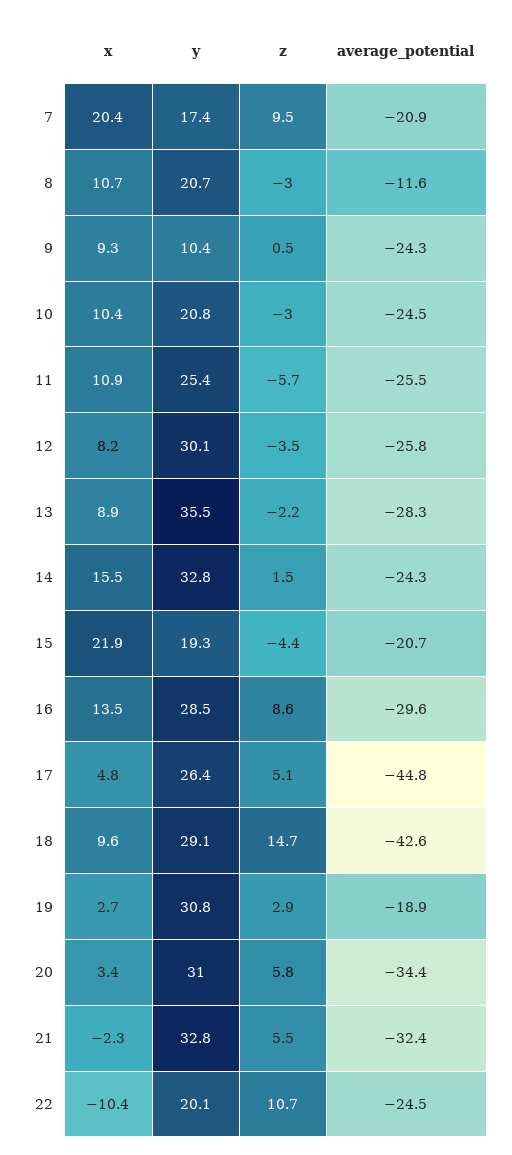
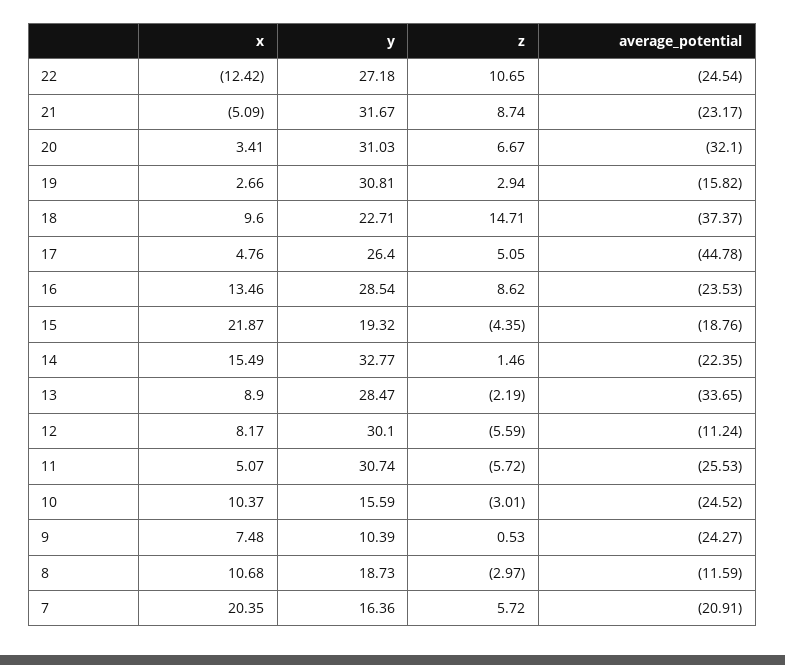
  {
    "x": {
      "7": 20.35,
      "8": 10.68,
-     "9": 9.3,
+     "9": 7.48,
      "10": 10.37,
-     "11": 10.9,
+     "11": 5.07,
      "12": 8.17,
      "13": 8.9,
      "14": 15.49,
      "15": 21.87,
      "16": 13.46,
      "17": 4.76,
      "18": 9.6,
      "19": 2.66,
      "20": 3.41,
-     "21": -2.3,
+     "21": -5.09,
-     "22": -10.4
+     "22": -12.42
    },
    "y": {
-     "7": 17.4,
+     "7": 16.36,
-     "8": 20.7,
+     "8": 18.73,
      "9": 10.39,
-     "10": 20.8,
+     "10": 15.59,
-     "11": 25.4,
+     "11": 30.74,
      "12": 30.1,
-     "13": 35.5,
+     "13": 28.47,
      "14": 32.77,
      "15": 19.32,
      "16": 28.54,
      "17": 26.4,
-     "18": 29.1,
+     "18": 22.71,
      "19": 30.81,
      "20": 31.03,
-     "21": 32.8,
+     "21": 31.67,
-     "22": 20.1
+     "22": 27.18
    },
    "z": {
-     "7": 9.5,
+     "7": 5.72,
      "8": -2.97,
      "9": 0.53,
      "10": -3.01,
      "11": -5.72,
-     "12": -3.5,
+     "12": -5.59,
      "13": -2.19,
      "14": 1.46,
      "15": -4.35,
      "16": 8.62,
      "17": 5.05,
      "18": 14.71,
      "19": 2.94,
-     "20": 5.8,
+     "20": 6.67,
-     "21": 5.5,
+     "21": 8.74,
      "22": 10.65
    },
    "average_potential": {
      "7": -20.91,
      "8": -11.59,
      "9": -24.27,
      "10": -24.52,
      "11": -25.53,
-     "12": -25.8,
+     "12": -11.24,
-     "13": -28.3,
+     "13": -33.65,
-     "14": -24.3,
+     "14": -22.35,
-     "15": -20.7,
+     "15": -18.76,
-     "16": -29.6,
+     "16": -23.53,
      "17": -44.78,
-     "18": -42.6,
+     "18": -37.37,
-     "19": -18.9,
+     "19": -15.82,
-     "20": -34.4,
+     "20": -32.1,
-     "21": -32.4,
+     "21": -23.17,
      "22": -24.54
    }
  }

